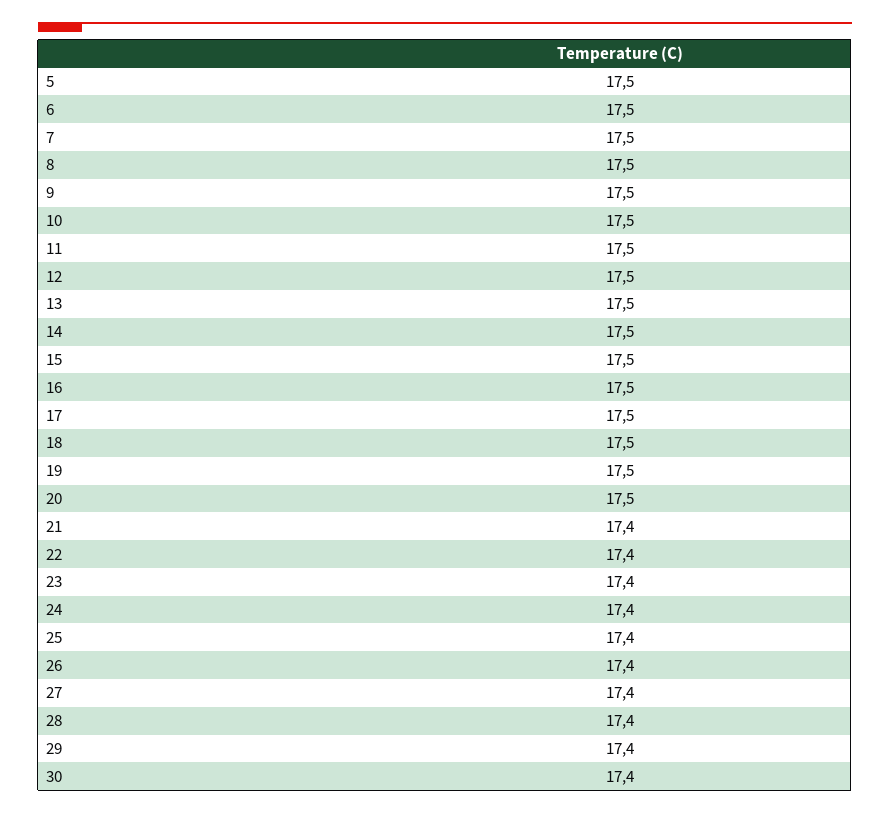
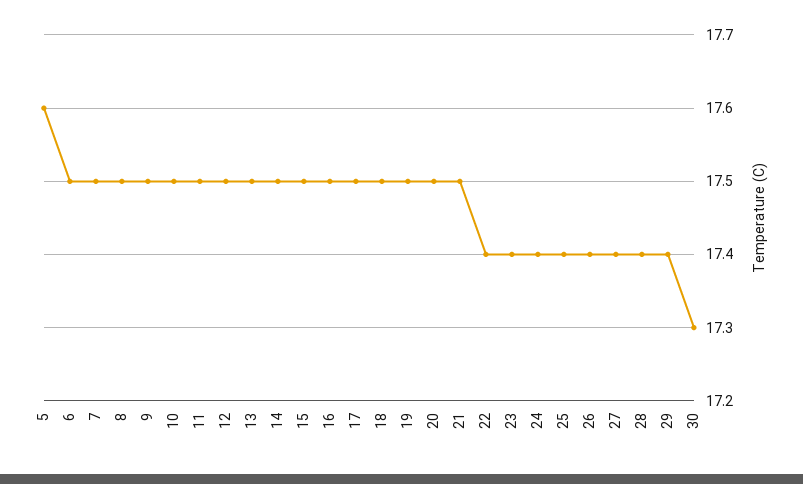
  {
-   "5": 17.5,
+   "5": 17.6,
    "6": 17.5,
    "7": 17.5,
    "8": 17.5,
    "9": 17.5,
    "10": 17.5,
    "11": 17.5,
    "12": 17.5,
    "13": 17.5,
    "14": 17.5,
    "15": 17.5,
    "16": 17.5,
    "17": 17.5,
    "18": 17.5,
    "19": 17.5,
    "20": 17.5,
-   "21": 17.4,
+   "21": 17.5,
    "22": 17.4,
    "23": 17.4,
    "24": 17.4,
    "25": 17.4,
    "26": 17.4,
    "27": 17.4,
    "28": 17.4,
    "29": 17.4,
-   "30": 17.4
+   "30": 17.3
  }

